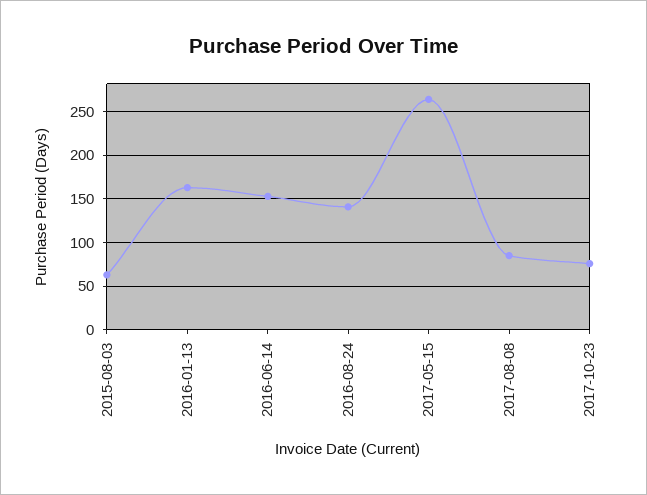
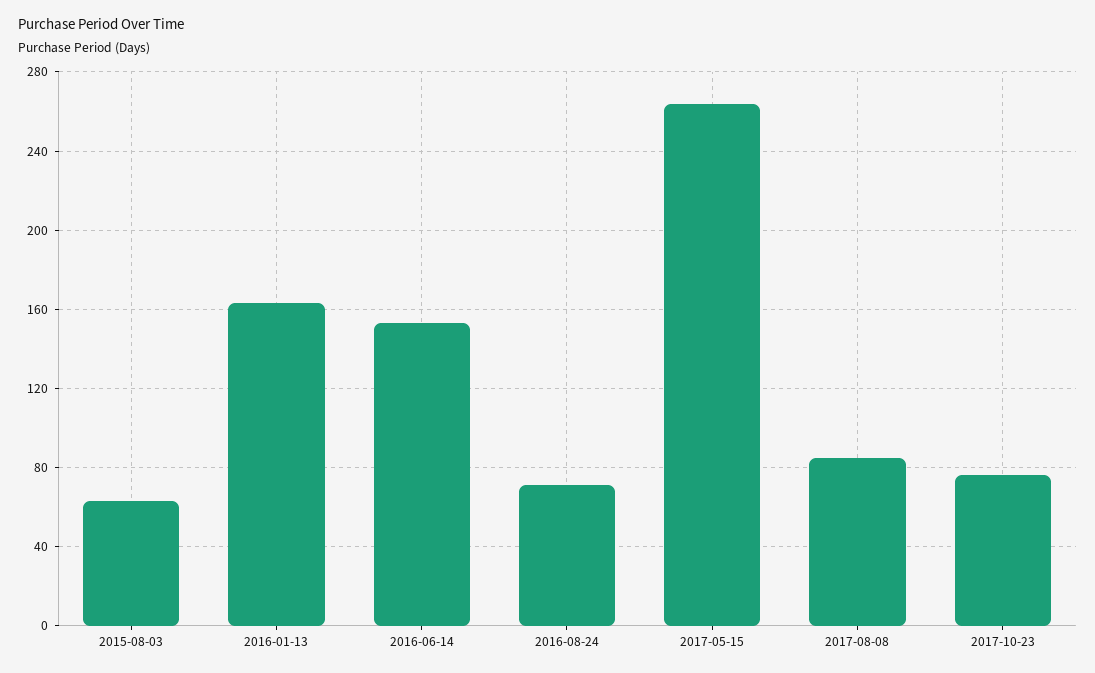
  {
    "2015-08-03": 65,
    "2016-01-13": 165,
    "2016-06-14": 155,
-   "2016-08-24": 140,
+   "2016-08-24": 70,
    "2017-05-15": 265,
    "2017-08-08": 85,
    "2017-10-23": 75
  }

